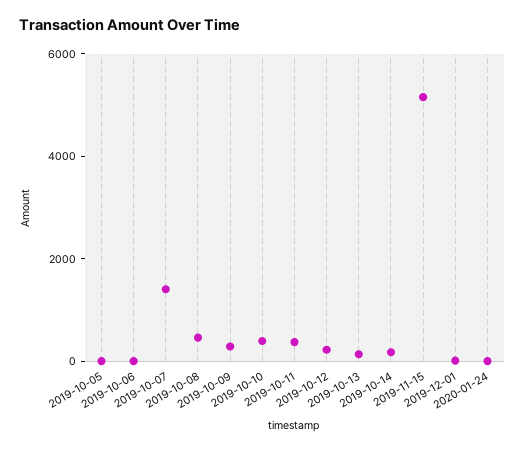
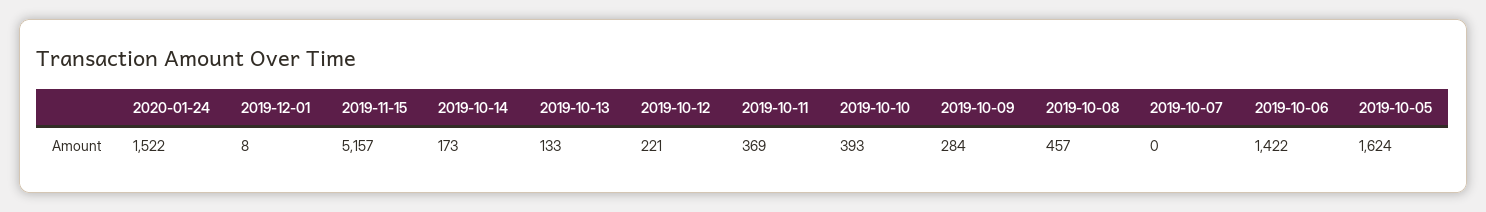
  {
-   "2019-10-05": 0,
+   "2019-10-05": 1624,
-   "2019-10-06": 0,
+   "2019-10-06": 1422,
-   "2019-10-07": 1500,
+   "2019-10-07": 0,
    "2019-10-08": 457,
    "2019-10-09": 284,
    "2019-10-10": 393,
    "2019-10-11": 369,
    "2019-10-12": 221,
    "2019-10-13": 133,
    "2019-10-14": 173,
    "2019-11-15": 5157,
    "2019-12-01": 8,
-   "2020-01-24": 0
+   "2020-01-24": 1522
  }

